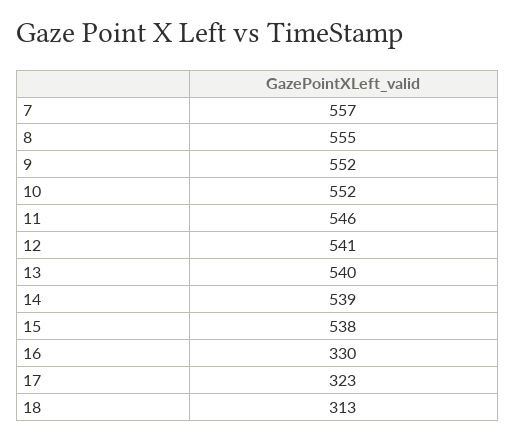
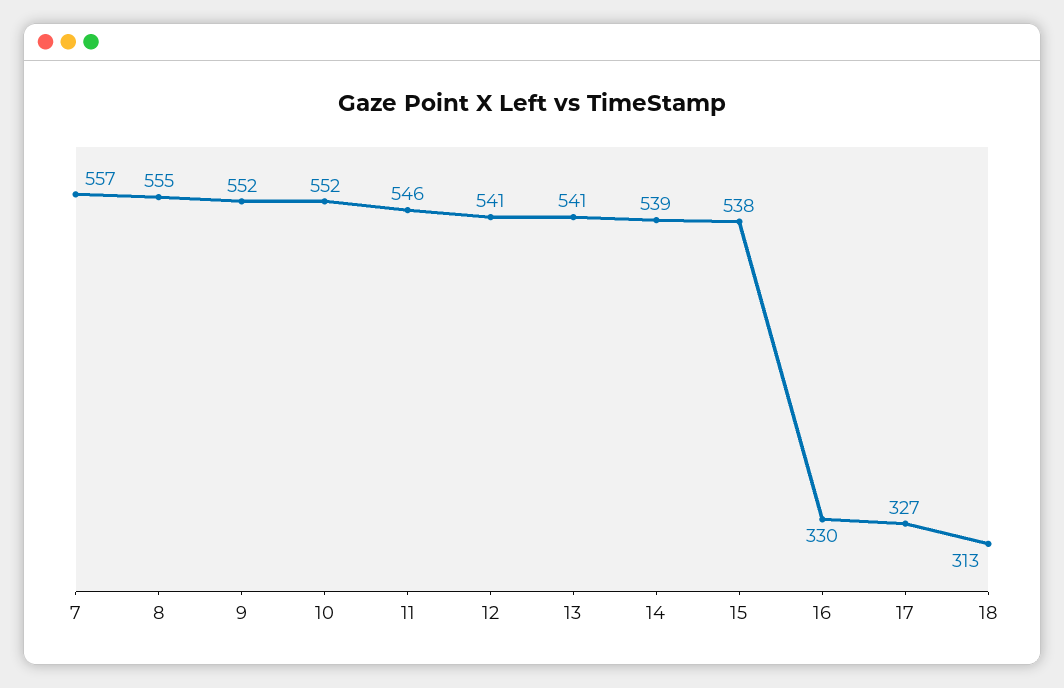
  {
    "7": 557,
    "8": 555,
    "9": 552,
    "10": 552,
    "11": 546,
    "12": 541,
-   "13": 540,
+   "13": 541,
    "14": 539,
    "15": 538,
    "16": 330,
-   "17": 323,
+   "17": 327,
    "18": 313
  }

